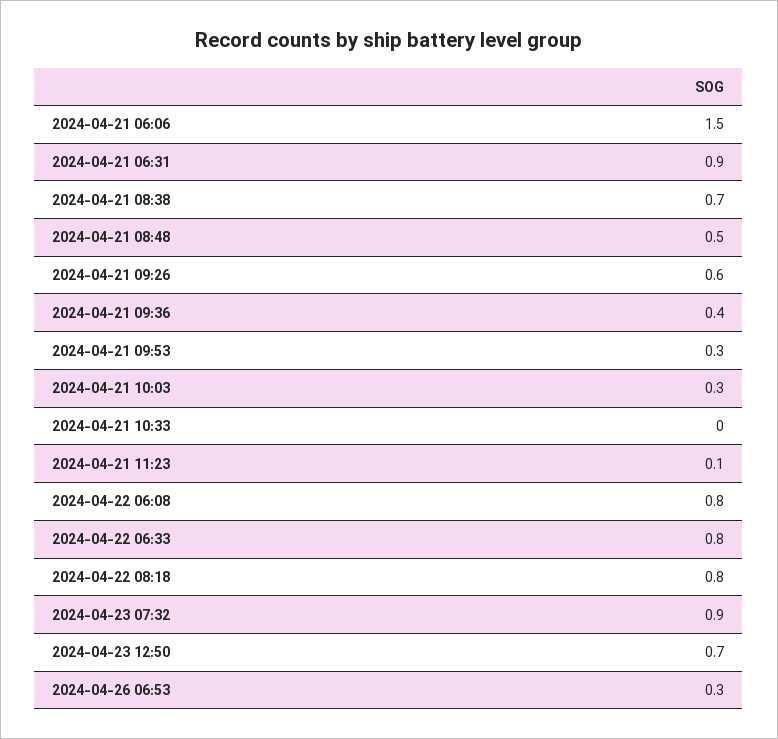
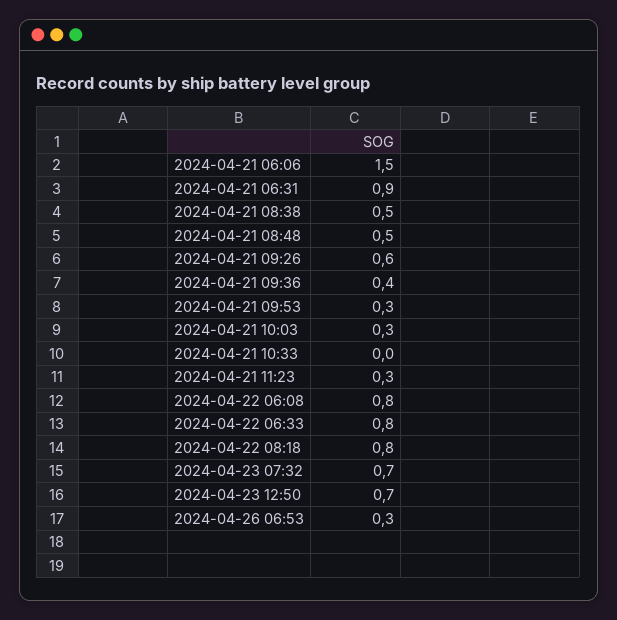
  {
    "2024-04-21 06:06": 1.5,
    "2024-04-21 06:31": 0.9,
-   "2024-04-21 08:38": 0.7,
+   "2024-04-21 08:38": 0.5,
    "2024-04-21 08:48": 0.5,
    "2024-04-21 09:26": 0.6,
    "2024-04-21 09:36": 0.4,
    "2024-04-21 09:53": 0.3,
    "2024-04-21 10:03": 0.3,
    "2024-04-21 10:33": 0,
-   "2024-04-21 11:23": 0.1,
+   "2024-04-21 11:23": 0.3,
    "2024-04-22 06:08": 0.8,
    "2024-04-22 06:33": 0.8,
    "2024-04-22 08:18": 0.8,
-   "2024-04-23 07:32": 0.9,
+   "2024-04-23 07:32": 0.7,
    "2024-04-23 12:50": 0.7,
    "2024-04-26 06:53": 0.3
  }

